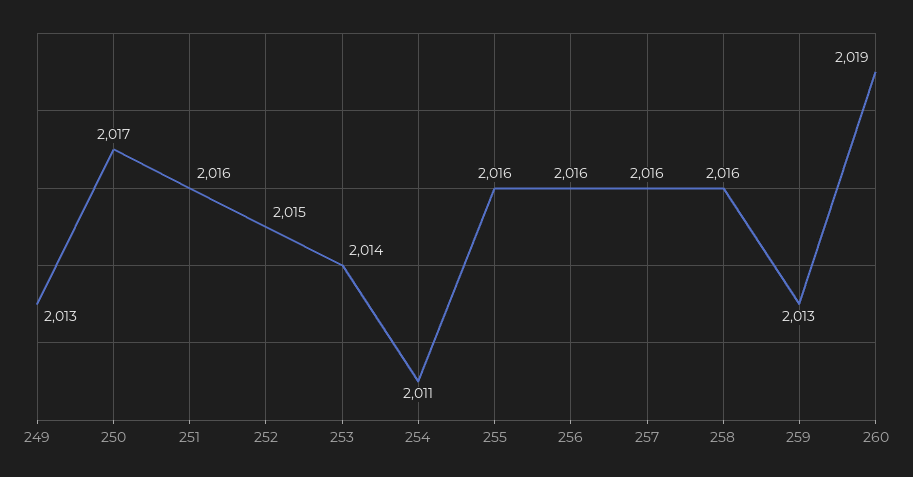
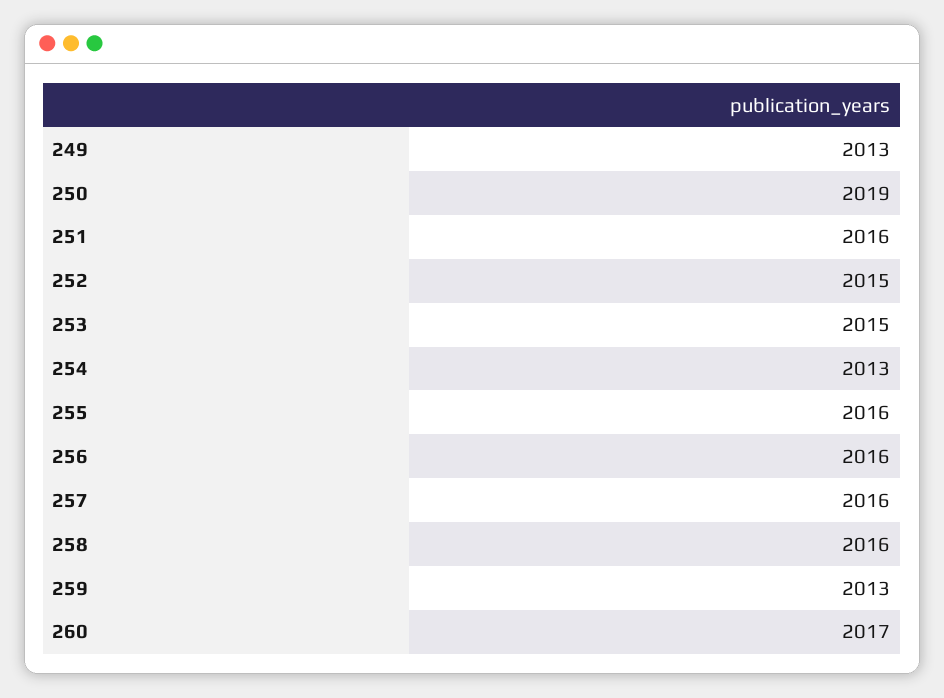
  {
    "249": 2013,
-   "250": 2017,
+   "250": 2019,
    "251": 2016,
    "252": 2015,
-   "253": 2014,
+   "253": 2015,
-   "254": 2011,
+   "254": 2013,
    "255": 2016,
    "256": 2016,
    "257": 2016,
    "258": 2016,
    "259": 2013,
-   "260": 2019
+   "260": 2017
  }

